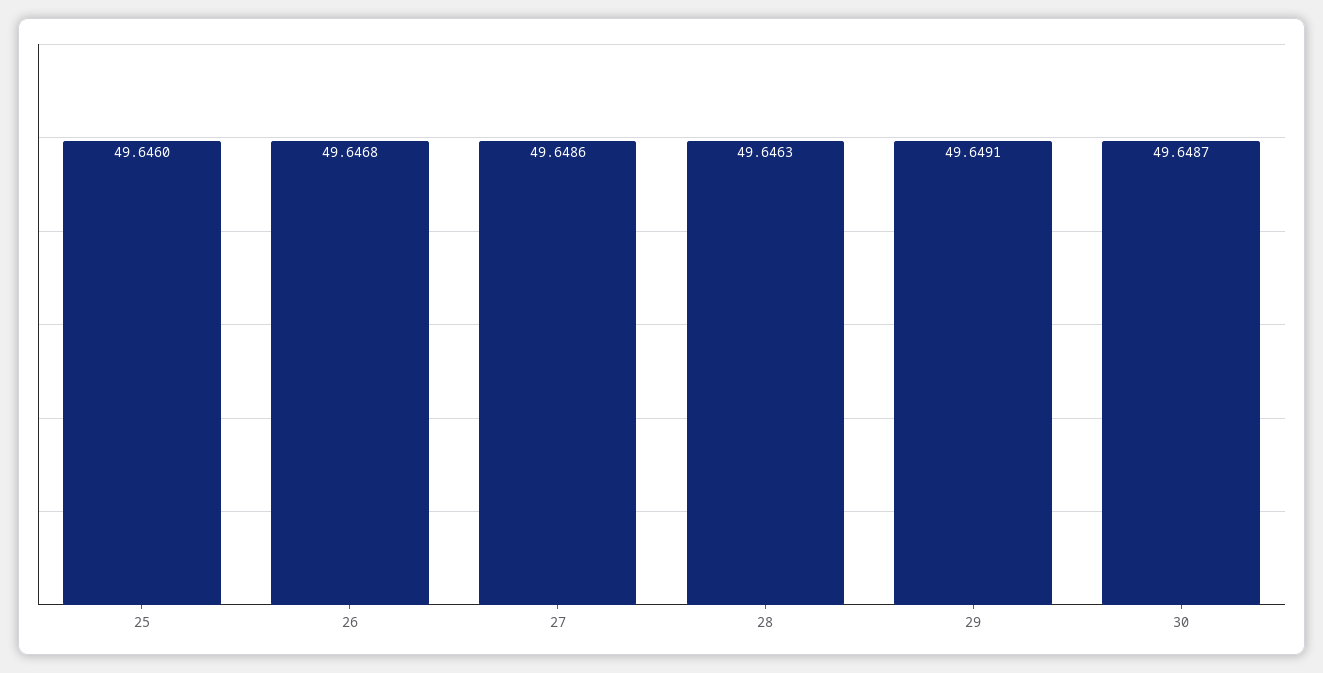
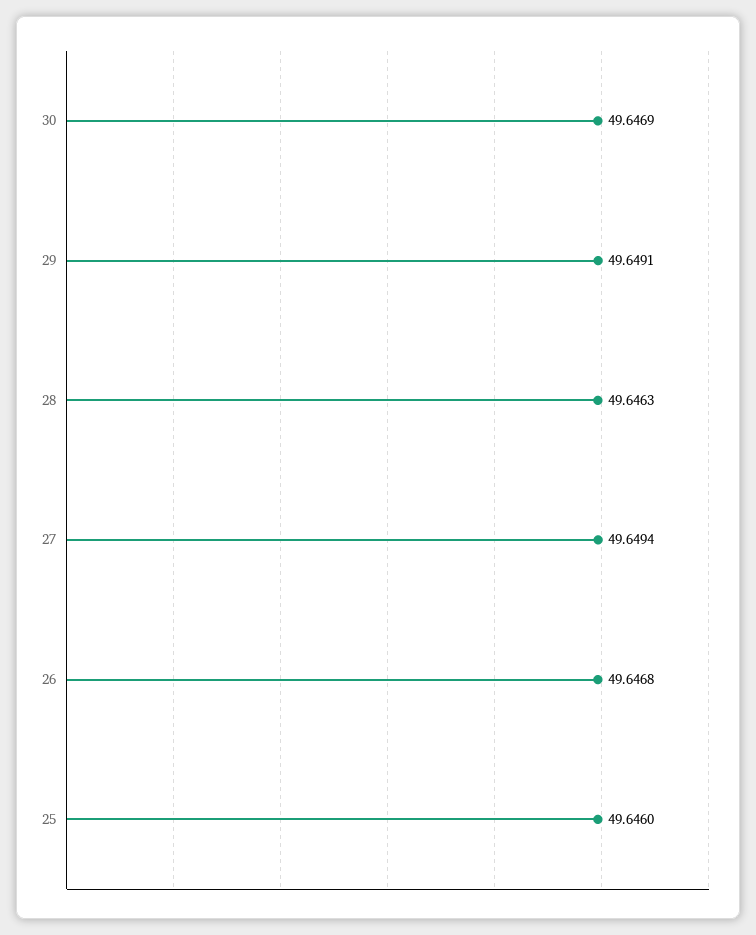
  {
    "25": 49.646,
    "26": 49.6468,
-   "27": 49.6486,
+   "27": 49.6494,
    "28": 49.6463,
    "29": 49.6491,
-   "30": 49.6487
+   "30": 49.6469
  }

